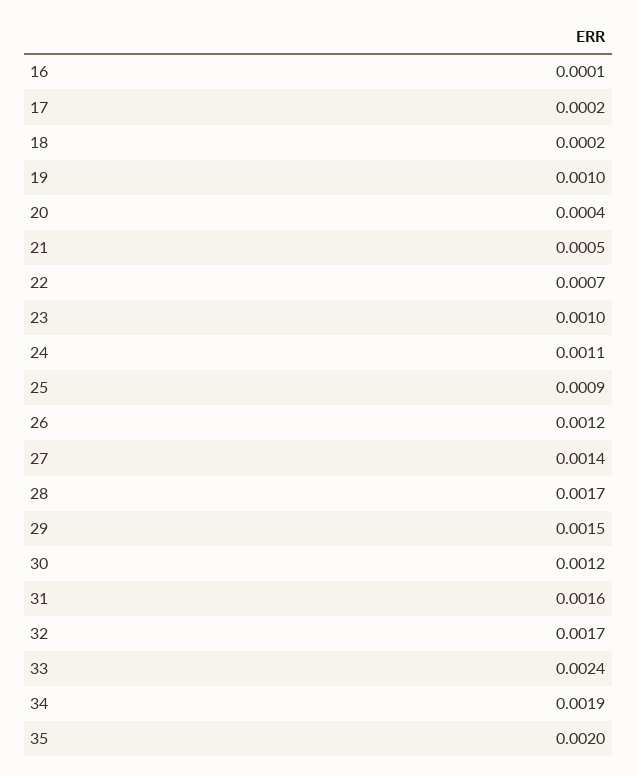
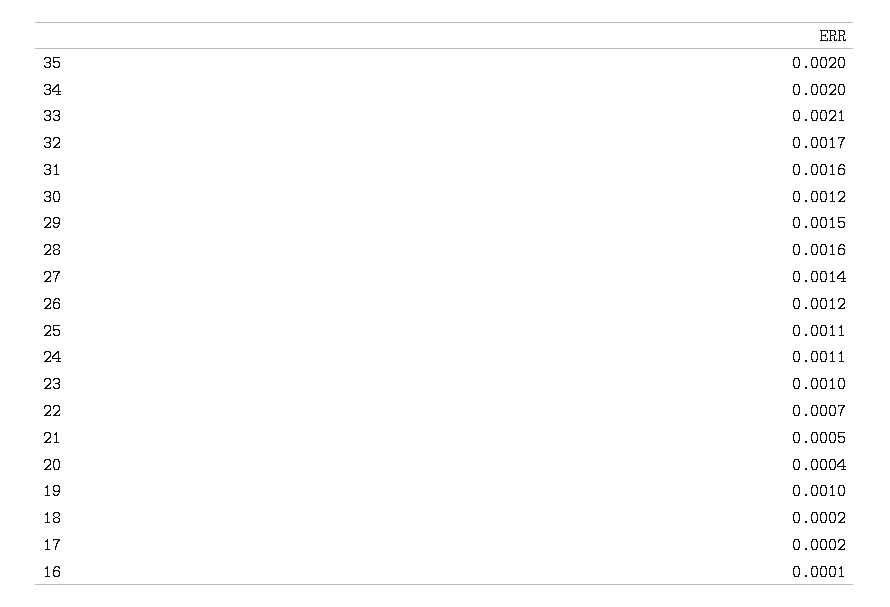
  {
    "16": 0.0001,
    "17": 0.0002,
    "18": 0.0002,
    "19": 0.001,
    "20": 0.0004,
    "21": 0.0005,
    "22": 0.0007,
    "23": 0.001,
    "24": 0.0011,
-   "25": 0.0009,
+   "25": 0.0011,
    "26": 0.0012,
    "27": 0.0014,
-   "28": 0.0017,
+   "28": 0.0016,
    "29": 0.0015,
    "30": 0.0012,
    "31": 0.0016,
    "32": 0.0017,
-   "33": 0.0024,
+   "33": 0.0021,
-   "34": 0.0019,
+   "34": 0.002,
    "35": 0.002
  }

